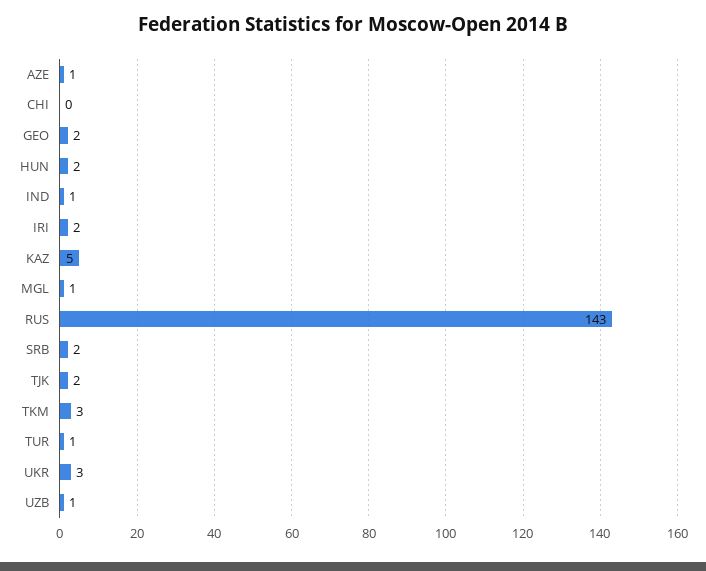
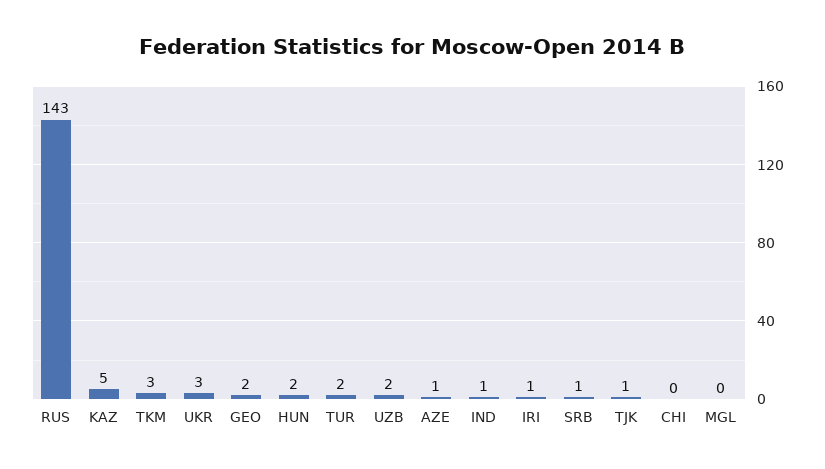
  {
    "AZE": 1,
    "CHI": 0,
    "GEO": 2,
    "HUN": 2,
    "IND": 1,
-   "IRI": 2,
+   "IRI": 1,
    "KAZ": 5,
-   "MGL": 1,
+   "MGL": 0,
    "RUS": 143,
-   "SRB": 2,
+   "SRB": 1,
-   "TJK": 2,
+   "TJK": 1,
    "TKM": 3,
-   "TUR": 1,
+   "TUR": 2,
    "UKR": 3,
-   "UZB": 1
+   "UZB": 2
  }

